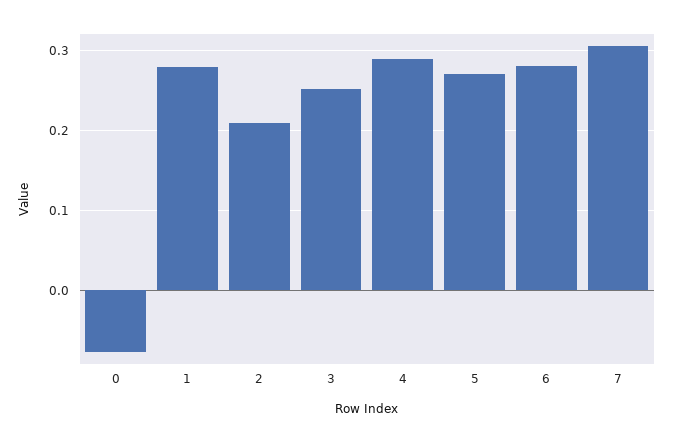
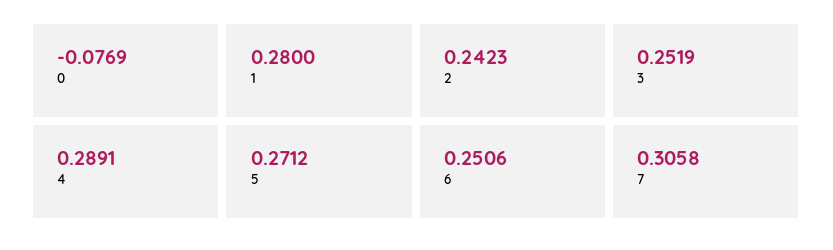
  {
    "0": -0.0769,
    "1": 0.28,
-   "2": 0.21,
+   "2": 0.2423,
    "3": 0.2519,
    "4": 0.2891,
    "5": 0.2712,
-   "6": 0.28,
+   "6": 0.2506,
    "7": 0.3058
  }

